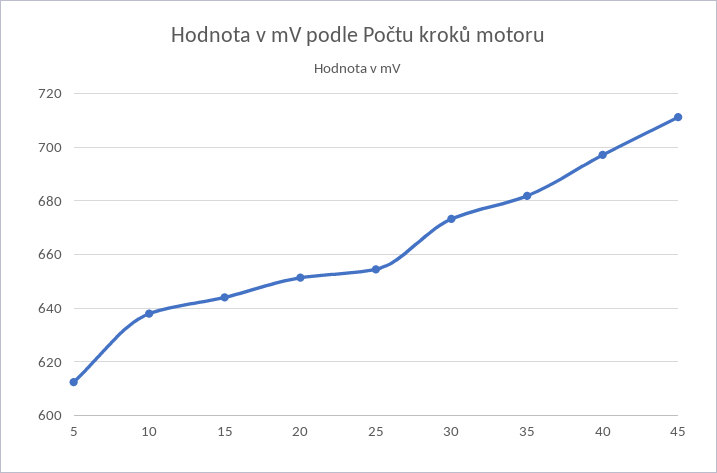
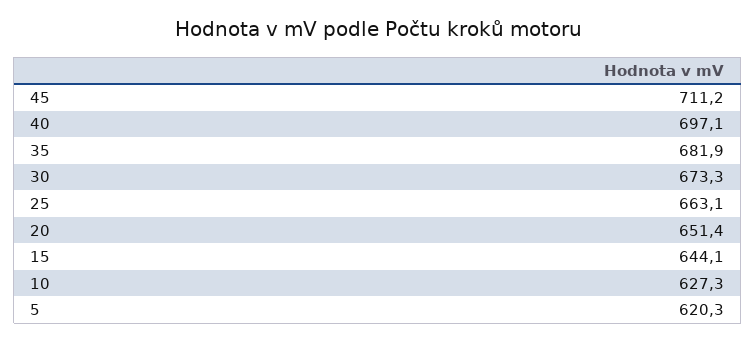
  {
-   "5": 612.5,
+   "5": 620.3,
-   "10": 637.5,
+   "10": 627.3,
    "15": 644.1,
    "20": 651.4,
-   "25": 655,
+   "25": 663.1,
    "30": 673.3,
    "35": 681.9,
    "40": 697.1,
    "45": 711.2
  }

